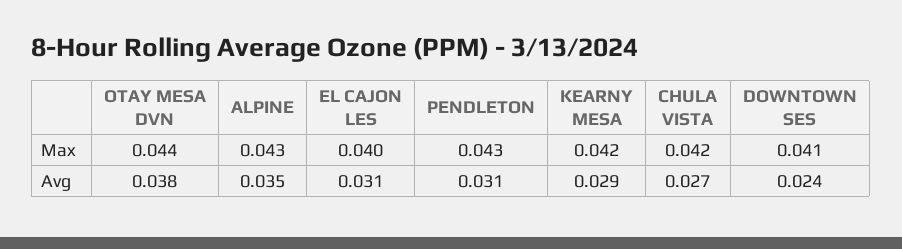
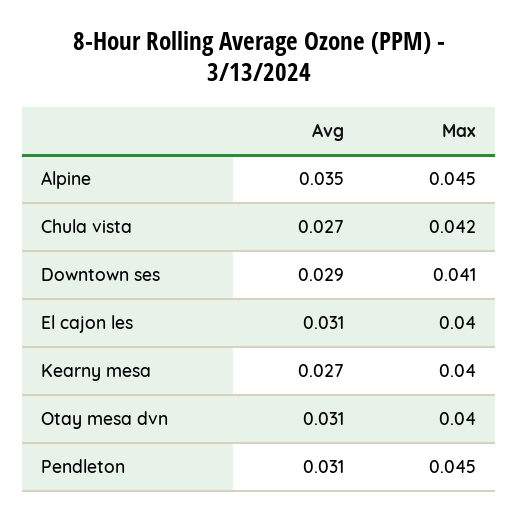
  {
    "OTAY MESA DVN": {
-     "Max": 0.044,
+     "Max": 0.04,
-     "Avg": 0.038
+     "Avg": 0.031
    },
    "ALPINE": {
-     "Max": 0.043,
+     "Max": 0.045,
      "Avg": 0.035
    },
    "EL CAJON LES": {
      "Max": 0.04,
      "Avg": 0.031
    },
    "PENDLETON": {
-     "Max": 0.043,
+     "Max": 0.045,
      "Avg": 0.031
    },
    "KEARNY MESA": {
-     "Max": 0.042,
+     "Max": 0.04,
-     "Avg": 0.029
+     "Avg": 0.027
    },
    "CHULA VISTA": {
      "Max": 0.042,
      "Avg": 0.027
    },
    "DOWNTOWN SES": {
      "Max": 0.041,
-     "Avg": 0.024
+     "Avg": 0.029
    }
  }

